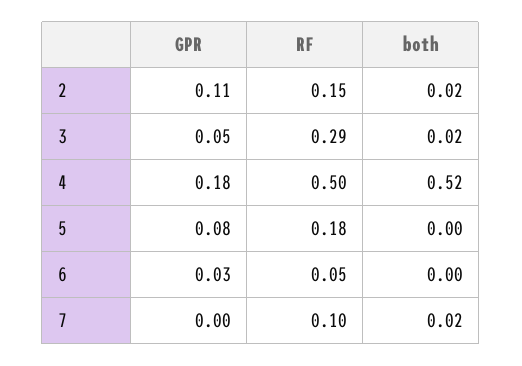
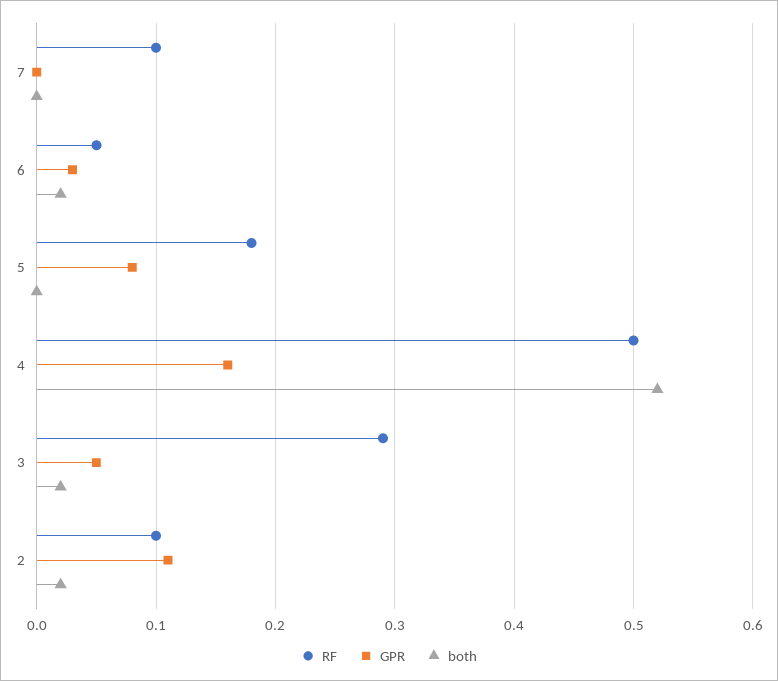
  {
    "GPR": {
      "2": 0.11,
      "3": 0.05,
-     "4": 0.18,
+     "4": 0.16,
      "5": 0.08,
      "6": 0.03,
      "7": 0
    },
    "RF": {
-     "2": 0.15,
+     "2": 0.1,
      "3": 0.29,
      "4": 0.5,
      "5": 0.18,
      "6": 0.05,
      "7": 0.1
    },
    "both": {
      "2": 0.02,
      "3": 0.02,
      "4": 0.52,
      "5": 0,
-     "6": 0,
+     "6": 0.02,
-     "7": 0.02
+     "7": 0
    }
  }

